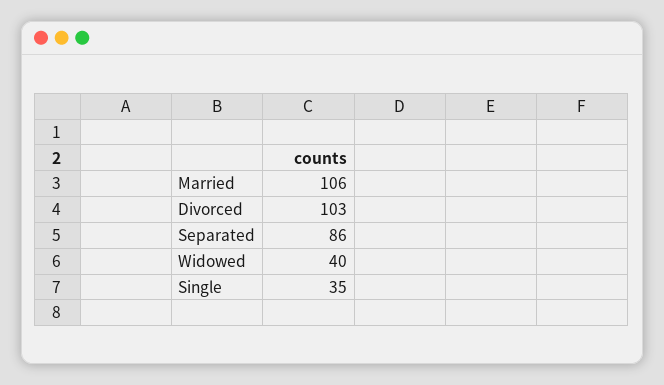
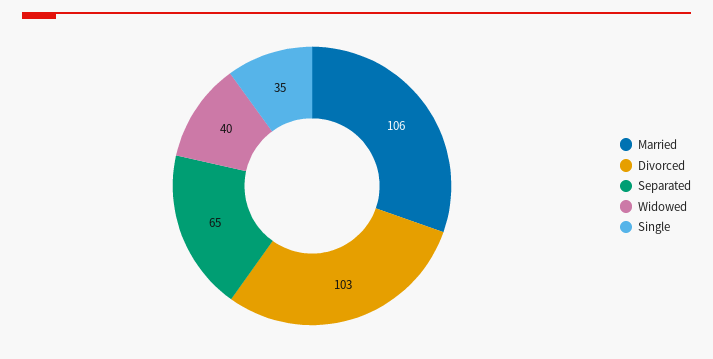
  {
    "Married": 106,
    "Divorced": 103,
-   "Separated": 86,
+   "Separated": 65,
    "Widowed": 40,
    "Single": 35
  }

